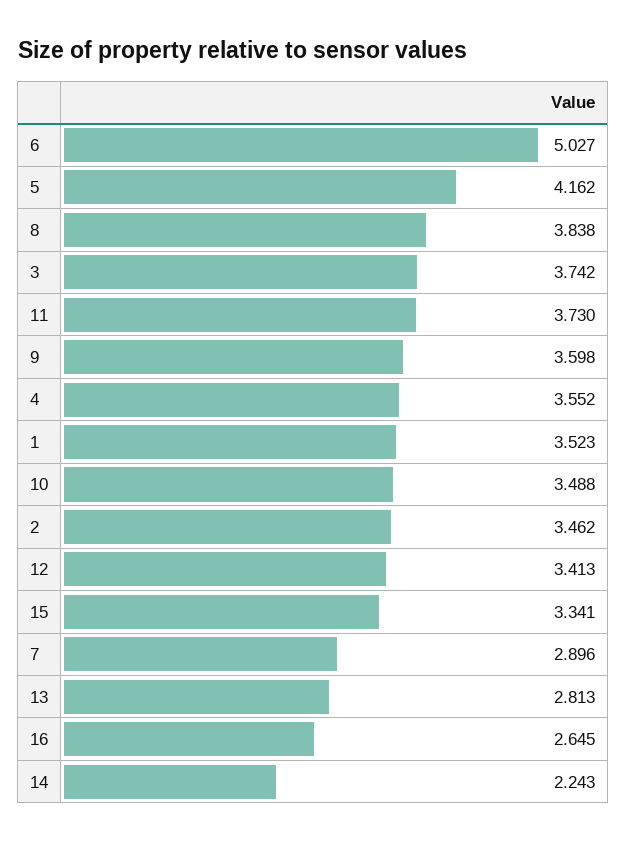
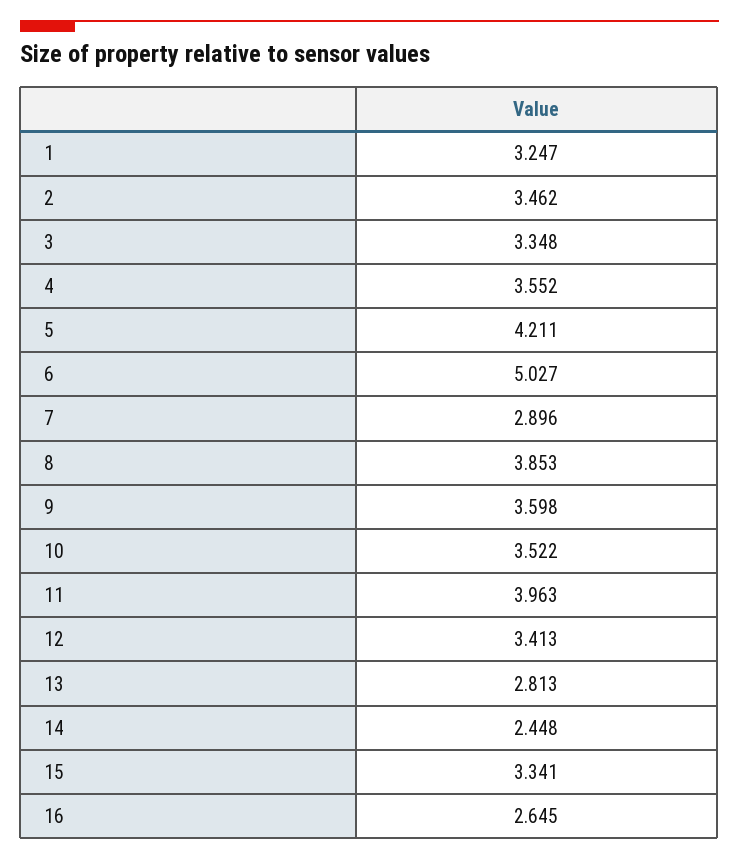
  {
    "6": 5.027,
-   "5": 4.162,
+   "5": 4.211,
-   "8": 3.838,
+   "8": 3.853,
-   "3": 3.742,
+   "3": 3.348,
-   "11": 3.73,
+   "11": 3.963,
    "9": 3.598,
    "4": 3.552,
-   "1": 3.523,
+   "1": 3.247,
-   "10": 3.488,
+   "10": 3.522,
    "2": 3.462,
    "12": 3.413,
    "15": 3.341,
    "7": 2.896,
    "13": 2.813,
    "16": 2.645,
-   "14": 2.243
+   "14": 2.448
  }

